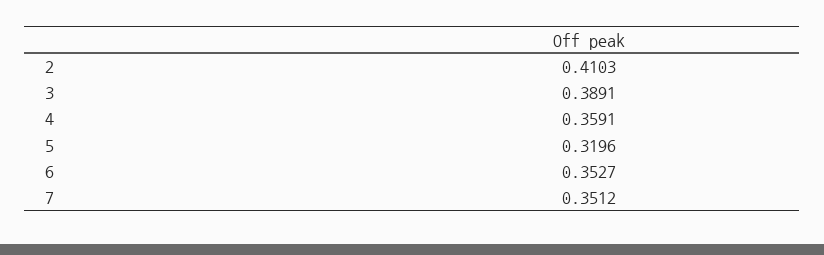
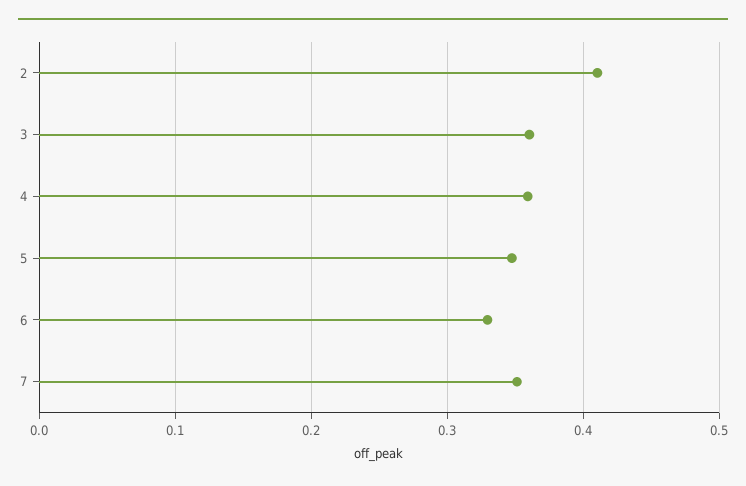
  {
    "2": 0.4103,
-   "3": 0.3891,
+   "3": 0.36,
    "4": 0.3591,
-   "5": 0.3196,
+   "5": 0.35,
-   "6": 0.3527,
+   "6": 0.33,
    "7": 0.3512
  }

